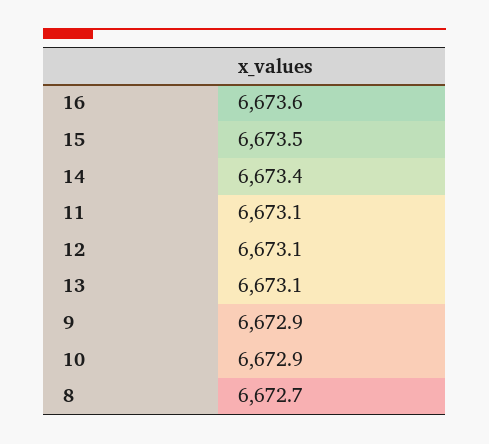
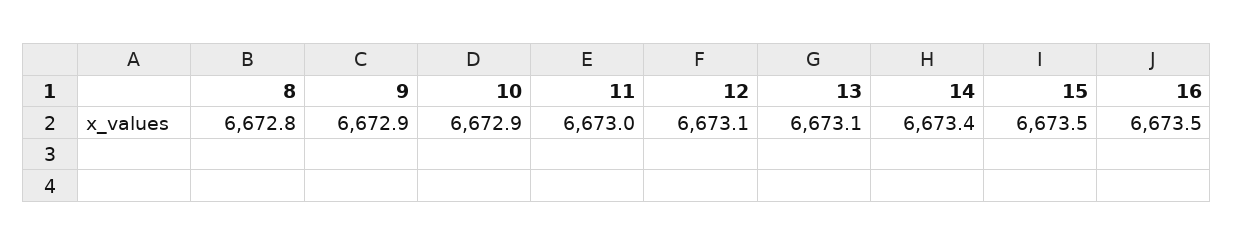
  {
-   "16": 6673.6,
+   "16": 6673.5,
    "15": 6673.5,
    "14": 6673.4,
-   "11": 6673.1,
+   "11": 6673,
    "12": 6673.1,
    "13": 6673.1,
    "9": 6672.9,
    "10": 6672.9,
-   "8": 6672.7
+   "8": 6672.8
  }

